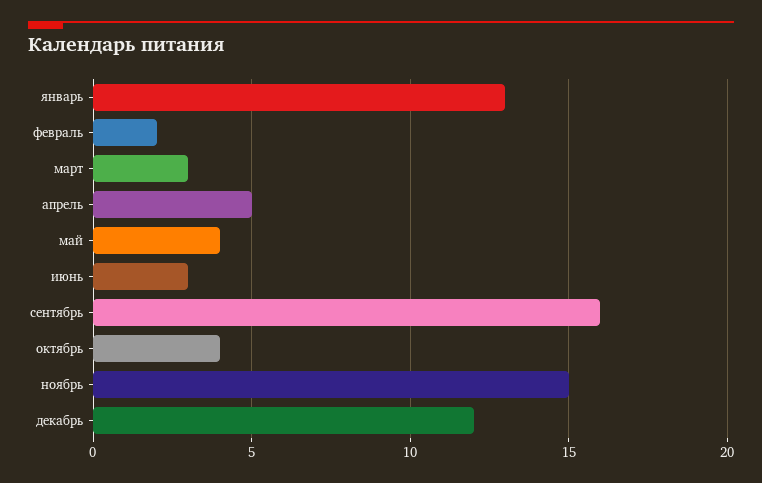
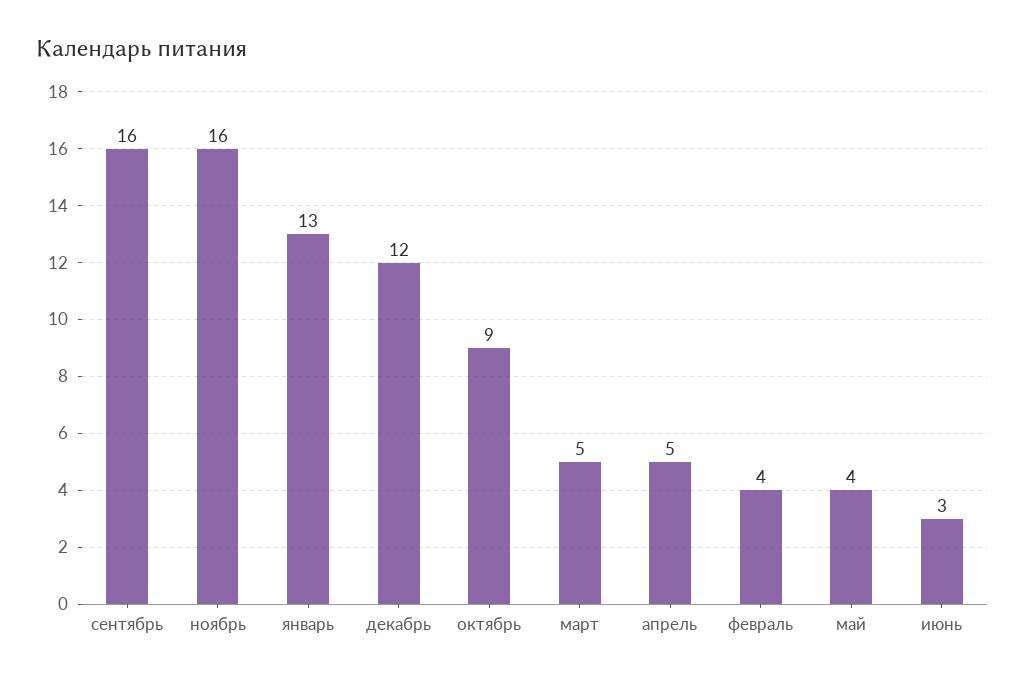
  {
    "январь": 13,
-   "февраль": 2,
+   "февраль": 4,
-   "март": 3,
+   "март": 5,
    "апрель": 5,
    "май": 4,
    "июнь": 3,
    "сентябрь": 16,
-   "октябрь": 4,
+   "октябрь": 9,
-   "ноябрь": 15,
+   "ноябрь": 16,
    "декабрь": 12
  }

